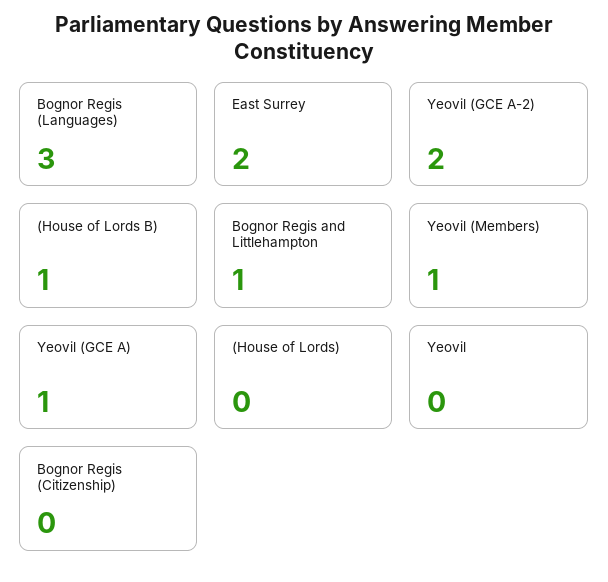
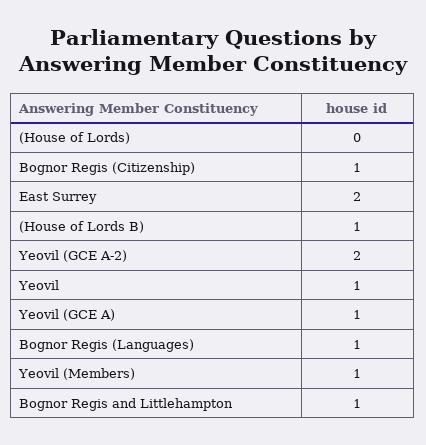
  {
-   "Bognor Regis (Languages)": 3,
+   "Bognor Regis (Languages)": 1,
    "East Surrey": 2,
    "Yeovil (GCE A-2)": 2,
    "(House of Lords B)": 1,
    "Bognor Regis and Littlehampton": 1,
    "Yeovil (Members)": 1,
    "Yeovil (GCE A)": 1,
    "(House of Lords)": 0,
-   "Yeovil": 0,
+   "Yeovil": 1,
-   "Bognor Regis (Citizenship)": 0
+   "Bognor Regis (Citizenship)": 1
  }

